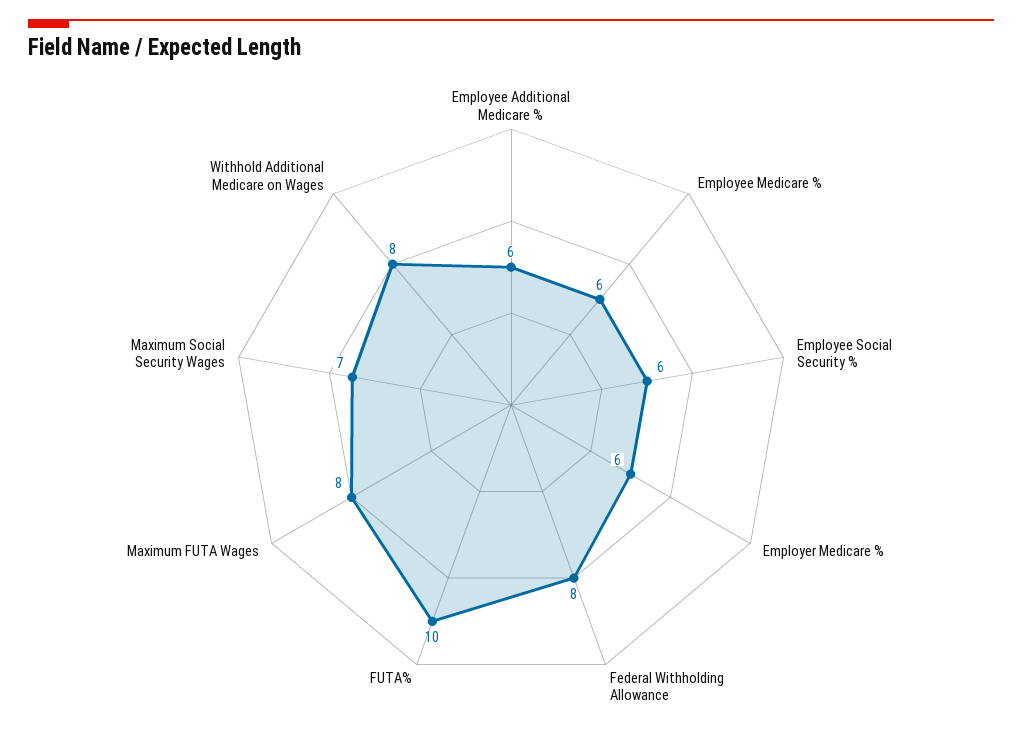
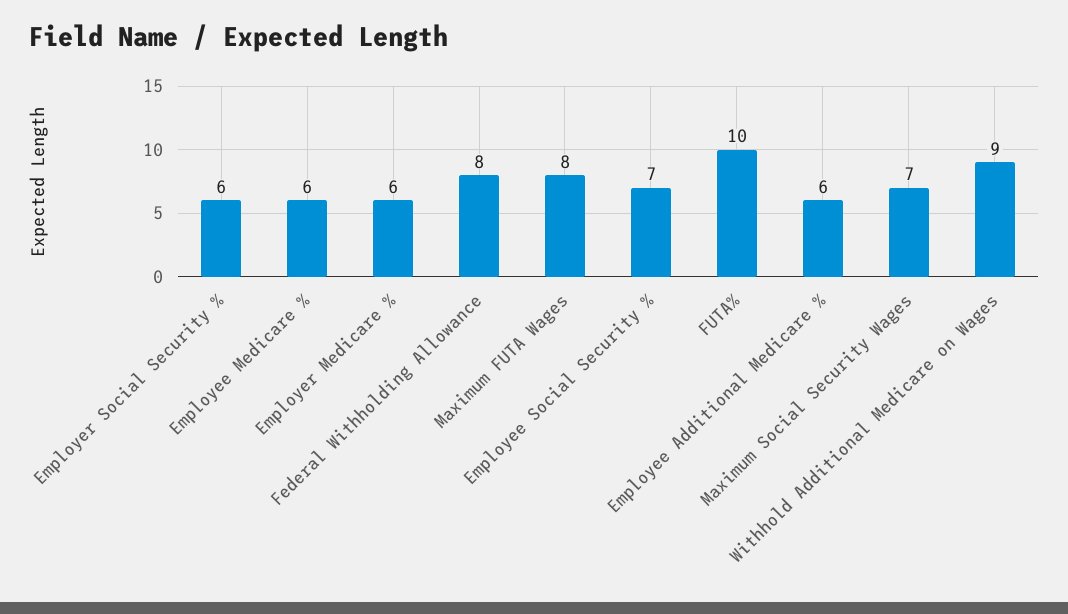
  {
    "Employee Additional Medicare %": 6,
    "Employee Medicare %": 6,
-   "Employee Social Security %": 6,
+   "Employee Social Security %": 7,
    "Employer Medicare %": 6,
    "Federal Withholding Allowance": 8,
    "FUTA%": 10,
    "Maximum FUTA Wages": 8,
    "Maximum Social Security Wages": 7,
-   "Withhold Additional Medicare on Wages": 8
+   "Withhold Additional Medicare on Wages": 9,
+   "Employer Social Security %": 6
  }

